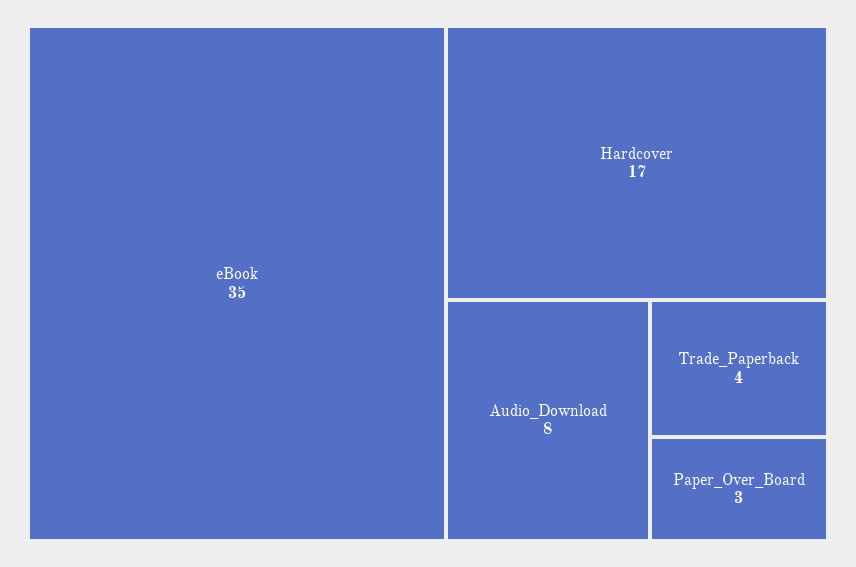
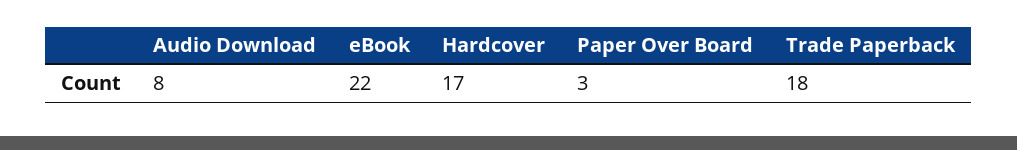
  {
-   "eBook": 35,
+   "eBook": 22,
    "Hardcover": 17,
    "Audio_Download": 8,
-   "Trade_Paperback": 4,
+   "Trade_Paperback": 18,
    "Paper_Over_Board": 3
  }

